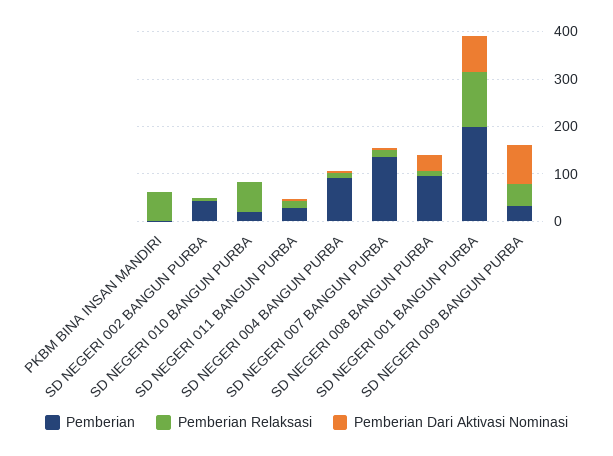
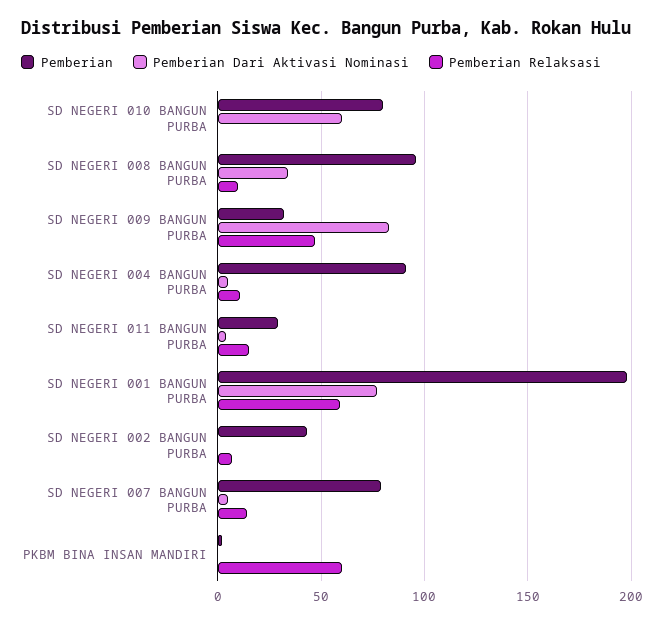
  {
    "Pemberian": {
      "PKBM BINA INSAN MANDIRI": 0,
      "SD NEGERI 002 BANGUN PURBA": 45,
-     "SD NEGERI 010 BANGUN PURBA": 20,
+     "SD NEGERI 010 BANGUN PURBA": 80,
      "SD NEGERI 011 BANGUN PURBA": 30,
      "SD NEGERI 004 BANGUN PURBA": 90,
-     "SD NEGERI 007 BANGUN PURBA": 140,
+     "SD NEGERI 007 BANGUN PURBA": 80,
      "SD NEGERI 008 BANGUN PURBA": 95,
      "SD NEGERI 001 BANGUN PURBA": 200,
      "SD NEGERI 009 BANGUN PURBA": 30
    },
    "Pemberian Relaksasi": {
      "PKBM BINA INSAN MANDIRI": 60,
      "SD NEGERI 002 BANGUN PURBA": 5,
-     "SD NEGERI 010 BANGUN PURBA": 60,
+     "SD NEGERI 010 BANGUN PURBA": 0,
      "SD NEGERI 011 BANGUN PURBA": 15,
      "SD NEGERI 004 BANGUN PURBA": 10,
      "SD NEGERI 007 BANGUN PURBA": 15,
      "SD NEGERI 008 BANGUN PURBA": 10,
-     "SD NEGERI 001 BANGUN PURBA": 120,
+     "SD NEGERI 001 BANGUN PURBA": 60,
      "SD NEGERI 009 BANGUN PURBA": 45
    },
    "Pemberian Dari Aktivasi Nominasi": {
      "PKBM BINA INSAN MANDIRI": 0,
      "SD NEGERI 002 BANGUN PURBA": 0,
-     "SD NEGERI 010 BANGUN PURBA": 0,
+     "SD NEGERI 010 BANGUN PURBA": 60,
      "SD NEGERI 011 BANGUN PURBA": 5,
      "SD NEGERI 004 BANGUN PURBA": 5,
      "SD NEGERI 007 BANGUN PURBA": 5,
      "SD NEGERI 008 BANGUN PURBA": 35,
      "SD NEGERI 001 BANGUN PURBA": 75,
      "SD NEGERI 009 BANGUN PURBA": 85
    }
  }

